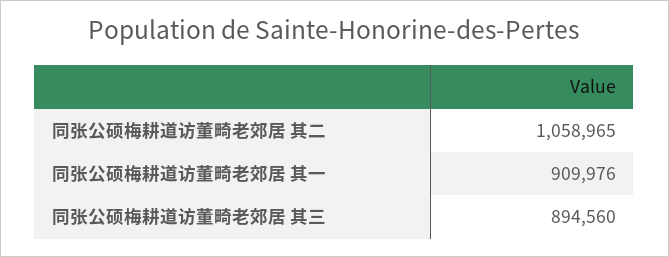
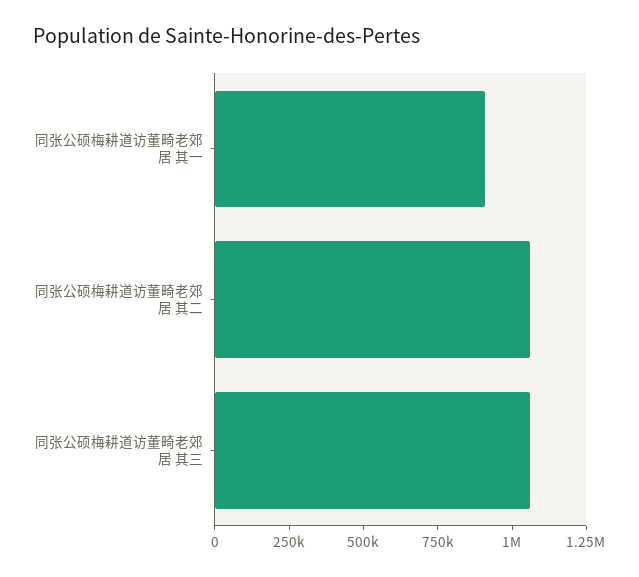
  {
    "同张公硕梅耕道访董畸老郊居 其二": 1058965,
    "同张公硕梅耕道访董畸老郊居 其一": 909976,
-   "同张公硕梅耕道访董畸老郊居 其三": 894560
+   "同张公硕梅耕道访董畸老郊居 其三": 1050000
  }

